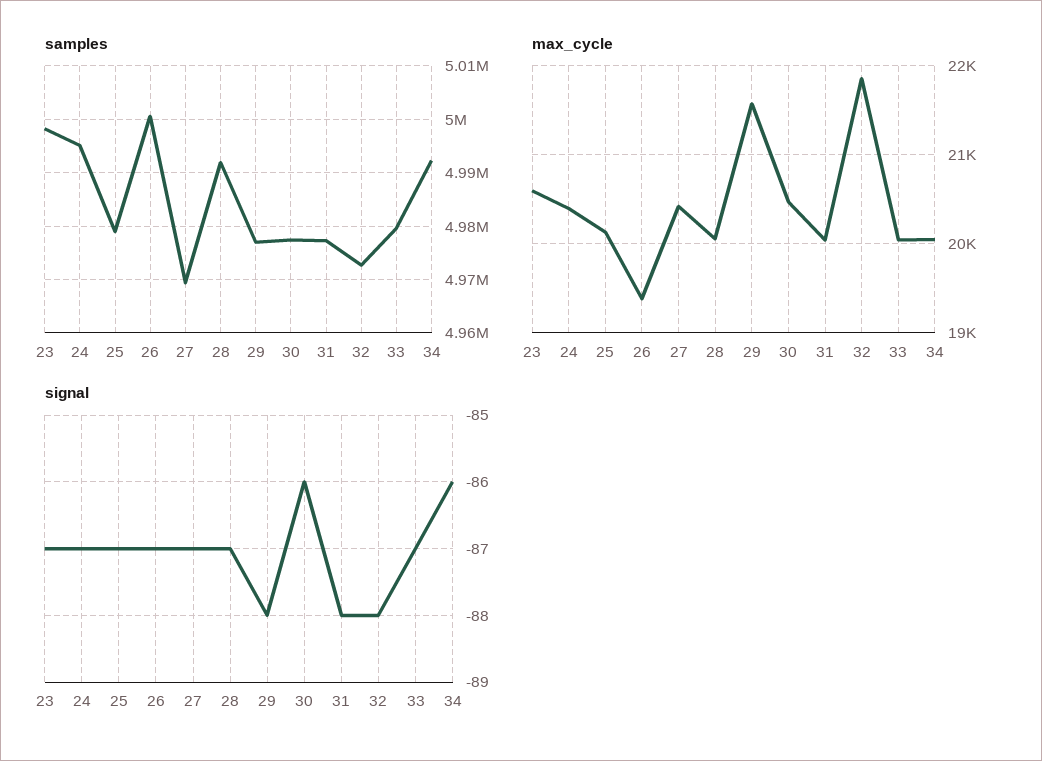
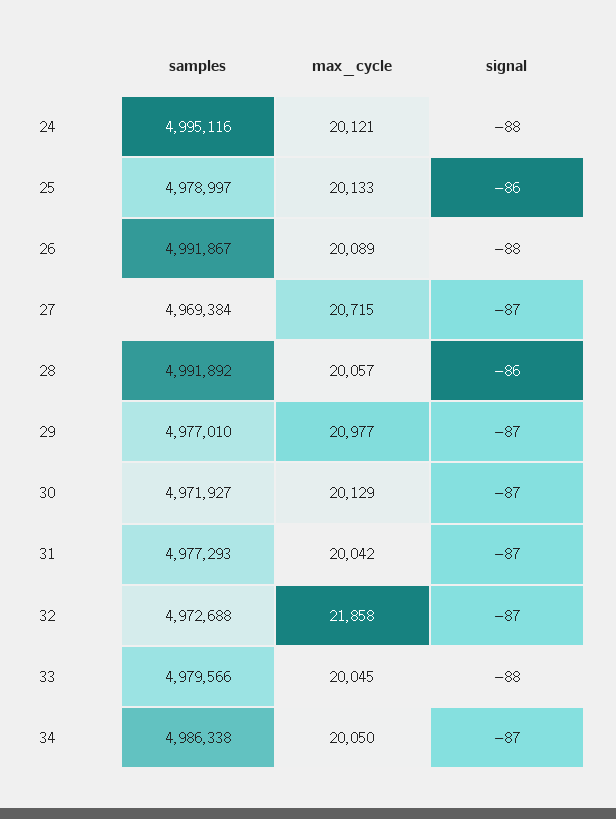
  {
    "samples": {
-     "23": 4998000,
      "24": 4995116,
      "25": 4978997,
-     "26": 5000000,
+     "26": 4991867,
      "27": 4969384,
      "28": 4991892,
      "29": 4977010,
-     "30": 4978000,
+     "30": 4971927,
      "31": 4977293,
      "32": 4972688,
      "33": 4979566,
-     "34": 4992000
+     "34": 4986338
    },
    "max_cycle": {
-     "23": 20600,
-     "24": 20400,
+     "24": 20121,
      "25": 20133,
-     "26": 19400,
+     "26": 20089,
-     "27": 20400,
+     "27": 20715,
      "28": 20057,
-     "29": 21600,
+     "29": 20977,
-     "30": 20500,
+     "30": 20129,
      "31": 20042,
      "32": 21858,
      "33": 20045,
      "34": 20050
    },
    "signal": {
-     "23": -87,
-     "24": -87,
+     "24": -88,
-     "25": -87,
+     "25": -86,
-     "26": -87,
+     "26": -88,
      "27": -87,
-     "28": -87,
+     "28": -86,
-     "29": -88,
+     "29": -87,
-     "30": -86,
+     "30": -87,
-     "31": -88,
+     "31": -87,
-     "32": -88,
+     "32": -87,
-     "33": -87,
+     "33": -88,
-     "34": -86
+     "34": -87
    }
  }

